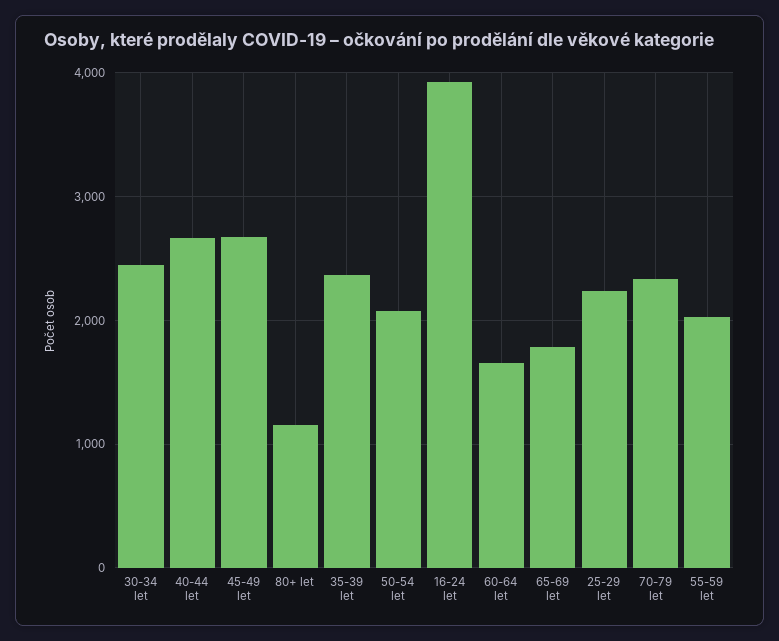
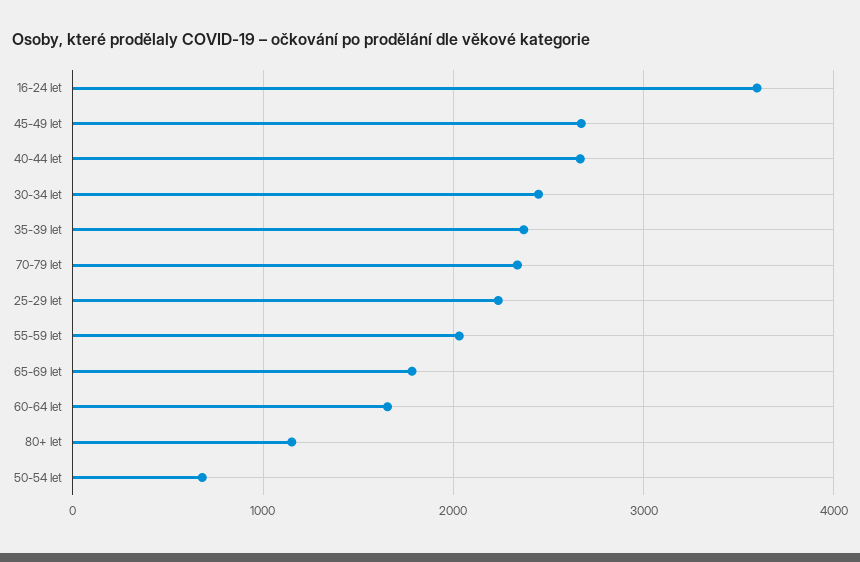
  {
    "30-34 let": 2400,
    "40-44 let": 2700,
    "45-49 let": 2700,
    "80+ let": 1200,
    "35-39 let": 2400,
-   "50-54 let": 2100,
+   "50-54 let": 700,
-   "16-24 let": 3900,
+   "16-24 let": 3600,
    "60-64 let": 1700,
    "65-69 let": 1800,
    "25-29 let": 2200,
    "70-79 let": 2300,
    "55-59 let": 2000
  }

